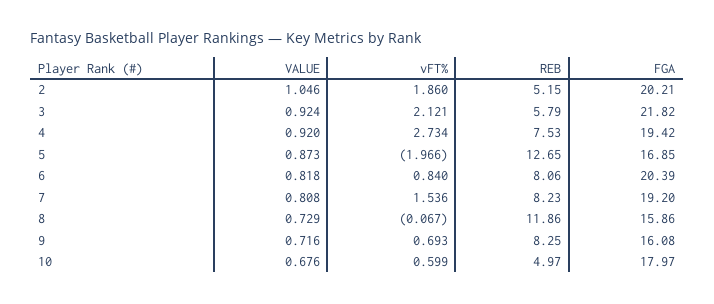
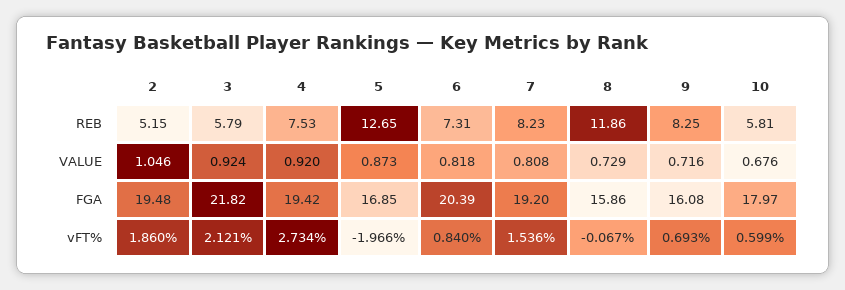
  {
    "VALUE": {
      "2": 1.046,
      "3": 0.924,
      "4": 0.92,
      "5": 0.873,
      "6": 0.818,
      "7": 0.808,
      "8": 0.729,
      "9": 0.716,
      "10": 0.676
    },
    "vFT%": {
      "2": 1.86,
      "3": 2.121,
      "4": 2.734,
      "5": -1.966,
      "6": 0.84,
      "7": 1.536,
      "8": -0.067,
      "9": 0.693,
      "10": 0.599
    },
    "REB": {
      "2": 5.15,
      "3": 5.79,
      "4": 7.53,
      "5": 12.65,
-     "6": 8.06,
+     "6": 7.31,
      "7": 8.23,
      "8": 11.86,
      "9": 8.25,
-     "10": 4.97
+     "10": 5.81
    },
    "FGA": {
-     "2": 20.21,
+     "2": 19.48,
      "3": 21.82,
      "4": 19.42,
      "5": 16.85,
      "6": 20.39,
      "7": 19.2,
      "8": 15.86,
      "9": 16.08,
      "10": 17.97
    }
  }

